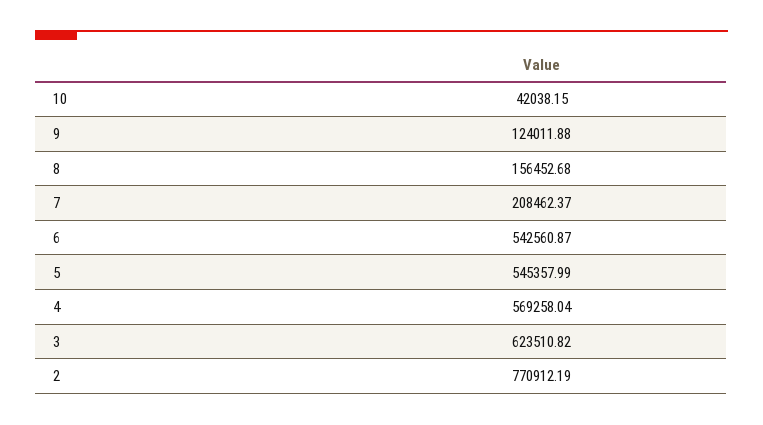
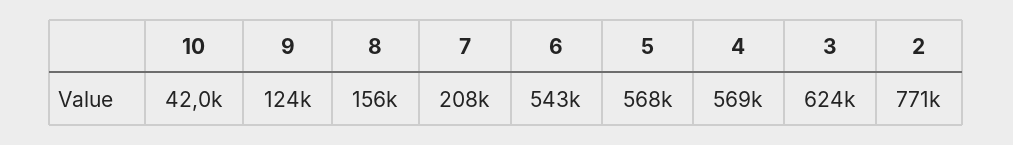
  {
    "10": 42038.15,
    "9": 124011.88,
    "8": 156452.68,
    "7": 208462.37,
    "6": 542560.87,
-   "5": 545357.99,
+   "5": 568000,
    "4": 569258.04,
    "3": 623510.82,
    "2": 770912.19
  }

